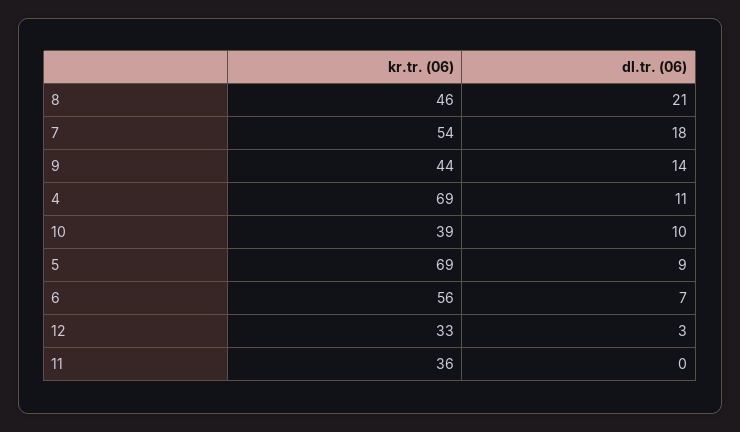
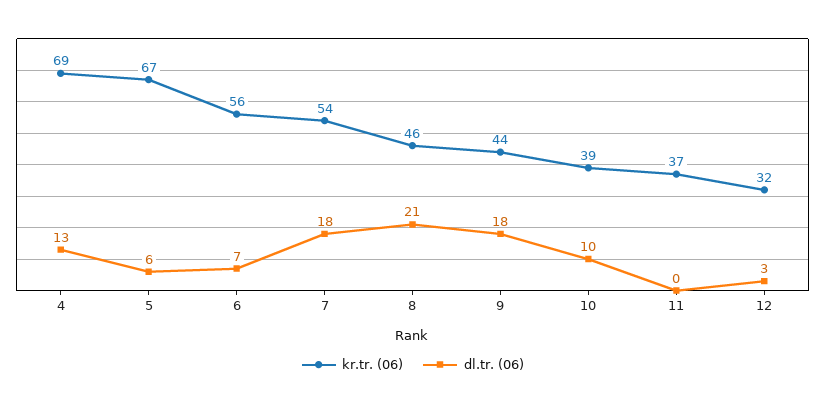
  {
    "kr.tr. (06)": {
      "8": 46,
      "7": 54,
      "9": 44,
      "4": 69,
      "10": 39,
-     "5": 69,
+     "5": 67,
      "6": 56,
-     "12": 33,
+     "12": 32,
-     "11": 36
+     "11": 37
    },
    "dl.tr. (06)": {
      "8": 21,
      "7": 18,
-     "9": 14,
+     "9": 18,
-     "4": 11,
+     "4": 13,
      "10": 10,
-     "5": 9,
+     "5": 6,
      "6": 7,
      "12": 3,
      "11": 0
    }
  }

